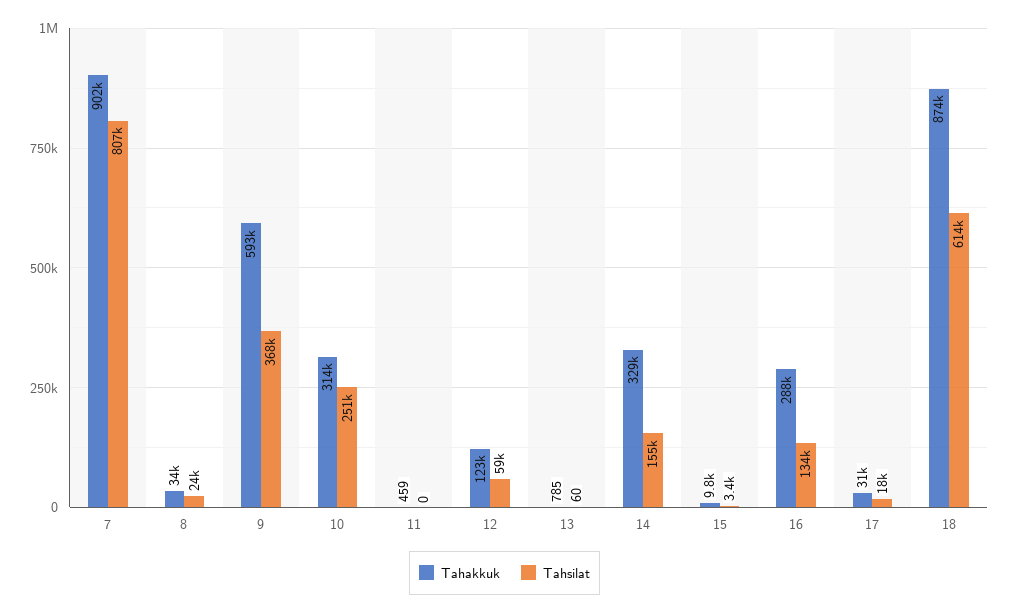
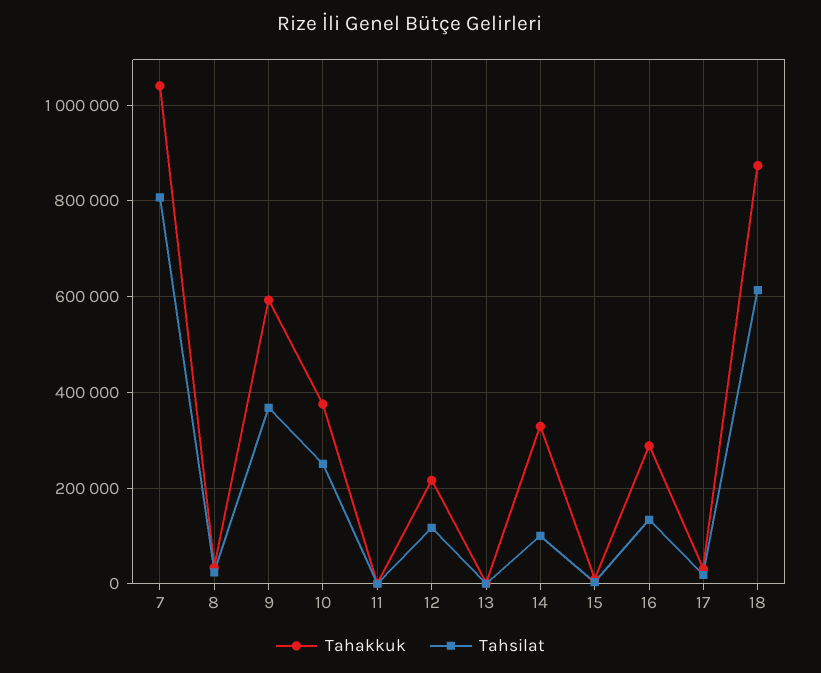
  {
    "Tahakkuk": {
-     "7": 902000,
+     "7": 1040000,
      "8": 34000,
      "9": 593000,
-     "10": 314000,
+     "10": 380000,
      "11": 459,
-     "12": 123000,
+     "12": 220000,
      "13": 785,
      "14": 329000,
      "15": 9800,
      "16": 288000,
      "17": 31000,
      "18": 874000
    },
    "Tahsilat": {
      "7": 807000,
      "8": 24000,
      "9": 368000,
      "10": 251000,
      "11": 0,
-     "12": 59000,
+     "12": 120000,
      "13": 60,
-     "14": 155000,
+     "14": 100000,
      "15": 3400,
      "16": 134000,
      "17": 18000,
      "18": 614000
    }
  }

